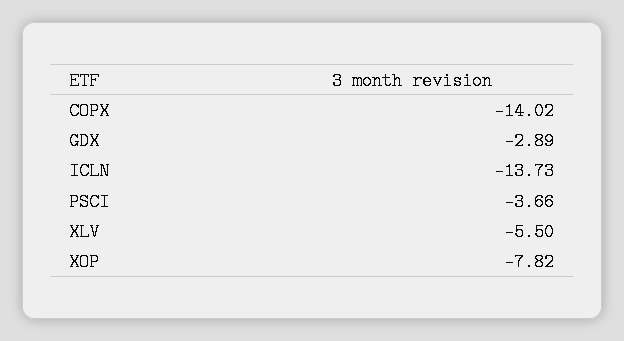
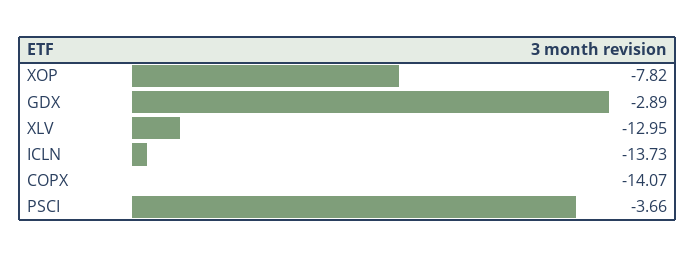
  {
-   "COPX": -14.02,
+   "COPX": -14.07,
    "GDX": -2.89,
    "ICLN": -13.73,
    "PSCI": -3.66,
-   "XLV": -5.5,
+   "XLV": -12.95,
    "XOP": -7.82
  }

